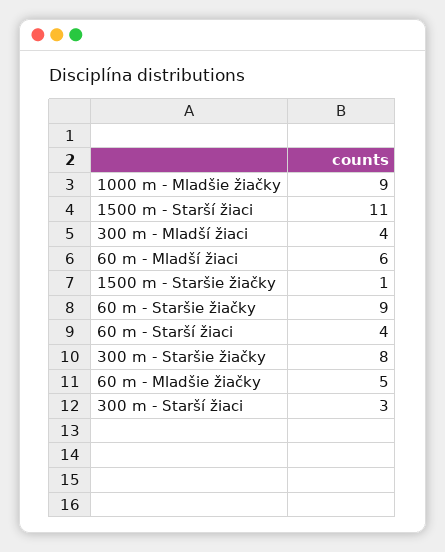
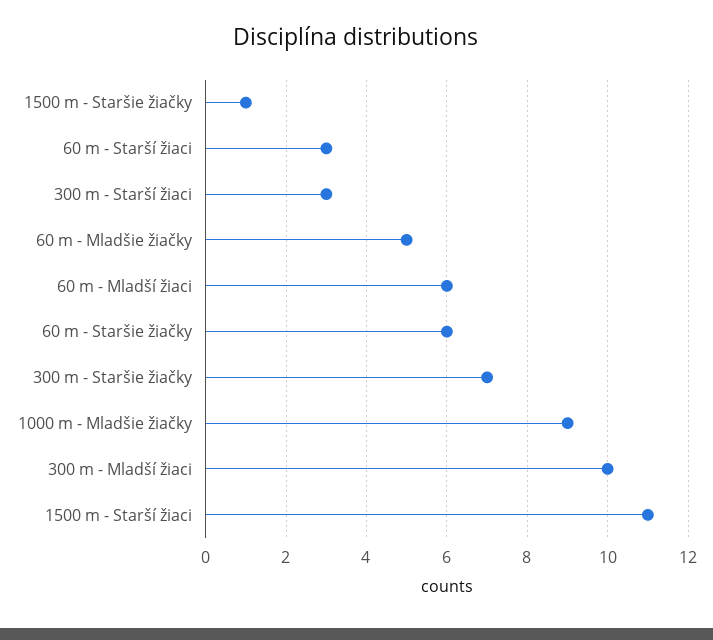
  {
    "1000 m - Mladšie žiačky": 9,
    "1500 m - Starší žiaci": 11,
-   "300 m - Mladší žiaci": 4,
+   "300 m - Mladší žiaci": 10,
    "60 m - Mladší žiaci": 6,
    "1500 m - Staršie žiačky": 1,
-   "60 m - Staršie žiačky": 9,
+   "60 m - Staršie žiačky": 6,
-   "60 m - Starší žiaci": 4,
+   "60 m - Starší žiaci": 3,
-   "300 m - Staršie žiačky": 8,
+   "300 m - Staršie žiačky": 7,
    "60 m - Mladšie žiačky": 5,
    "300 m - Starší žiaci": 3
  }

